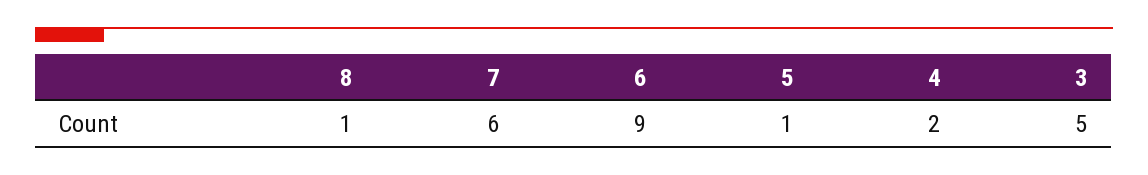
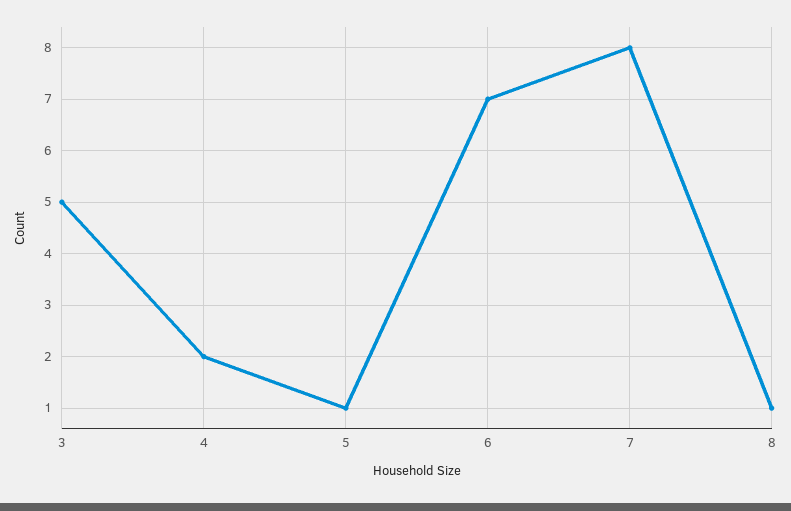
  {
    "8": 1,
-   "7": 6,
+   "7": 8,
-   "6": 9,
+   "6": 7,
    "5": 1,
    "4": 2,
    "3": 5
  }

